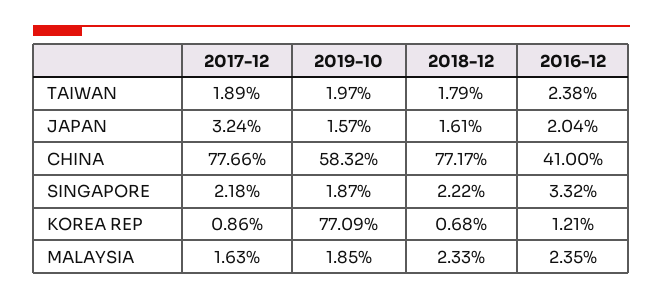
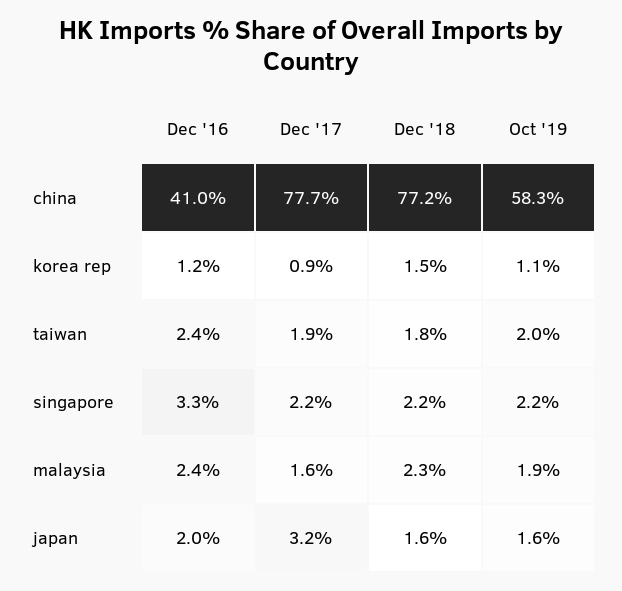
  {
    "2017-12": {
      "TAIWAN": 1.89,
      "JAPAN": 3.24,
      "CHINA": 77.66,
      "SINGAPORE": 2.18,
      "KOREA REP": 0.86,
      "MALAYSIA": 1.63
    },
    "2019-10": {
      "TAIWAN": 1.97,
      "JAPAN": 1.57,
      "CHINA": 58.32,
-     "SINGAPORE": 1.87,
+     "SINGAPORE": 2.2,
-     "KOREA REP": 77.09,
+     "KOREA REP": 1.1,
      "MALAYSIA": 1.85
    },
    "2018-12": {
      "TAIWAN": 1.79,
      "JAPAN": 1.61,
      "CHINA": 77.17,
      "SINGAPORE": 2.22,
-     "KOREA REP": 0.68,
+     "KOREA REP": 1.5,
      "MALAYSIA": 2.33
    },
    "2016-12": {
      "TAIWAN": 2.38,
      "JAPAN": 2.04,
      "CHINA": 41,
      "SINGAPORE": 3.32,
      "KOREA REP": 1.21,
      "MALAYSIA": 2.35
    }
  }

